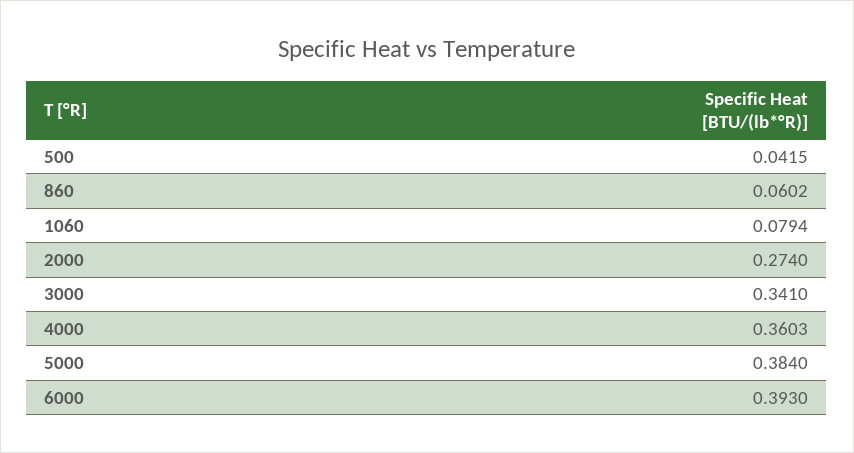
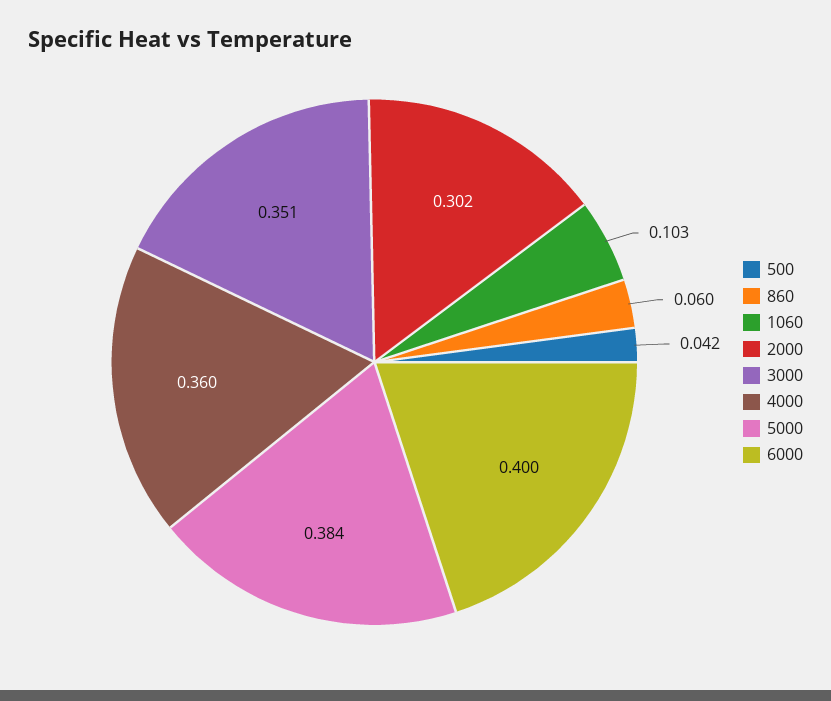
  {
    "500": 0.0415,
    "860": 0.0602,
-   "1060": 0.0794,
+   "1060": 0.103,
-   "2000": 0.274,
+   "2000": 0.302,
-   "3000": 0.341,
+   "3000": 0.351,
    "4000": 0.3603,
    "5000": 0.384,
-   "6000": 0.393
+   "6000": 0.4
  }

